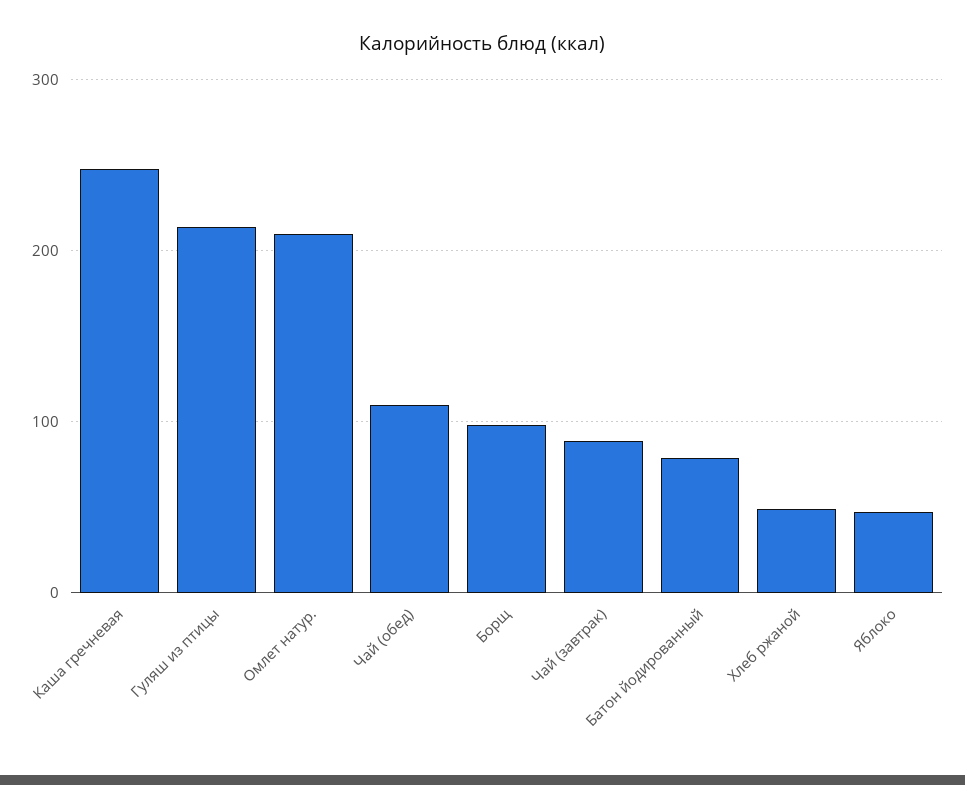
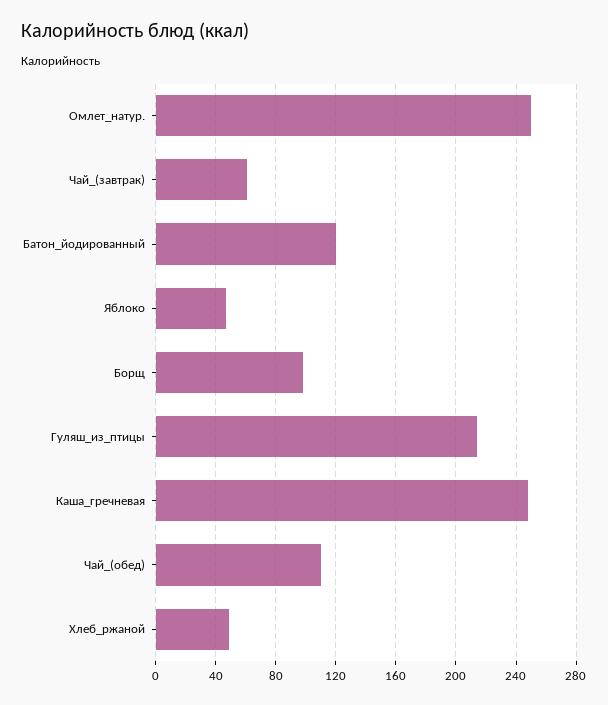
  {
    "Каша гречневая": 250,
    "Гуляш из птицы": 215,
-   "Омлет натур.": 210,
+   "Омлет натур.": 250,
    "Чай (обед)": 110,
    "Борщ": 100,
-   "Чай (завтрак)": 90,
+   "Чай (завтрак)": 60,
-   "Батон йодированный": 80,
+   "Батон йодированный": 120,
    "Хлеб ржаной": 50,
    "Яблоко": 45
  }

